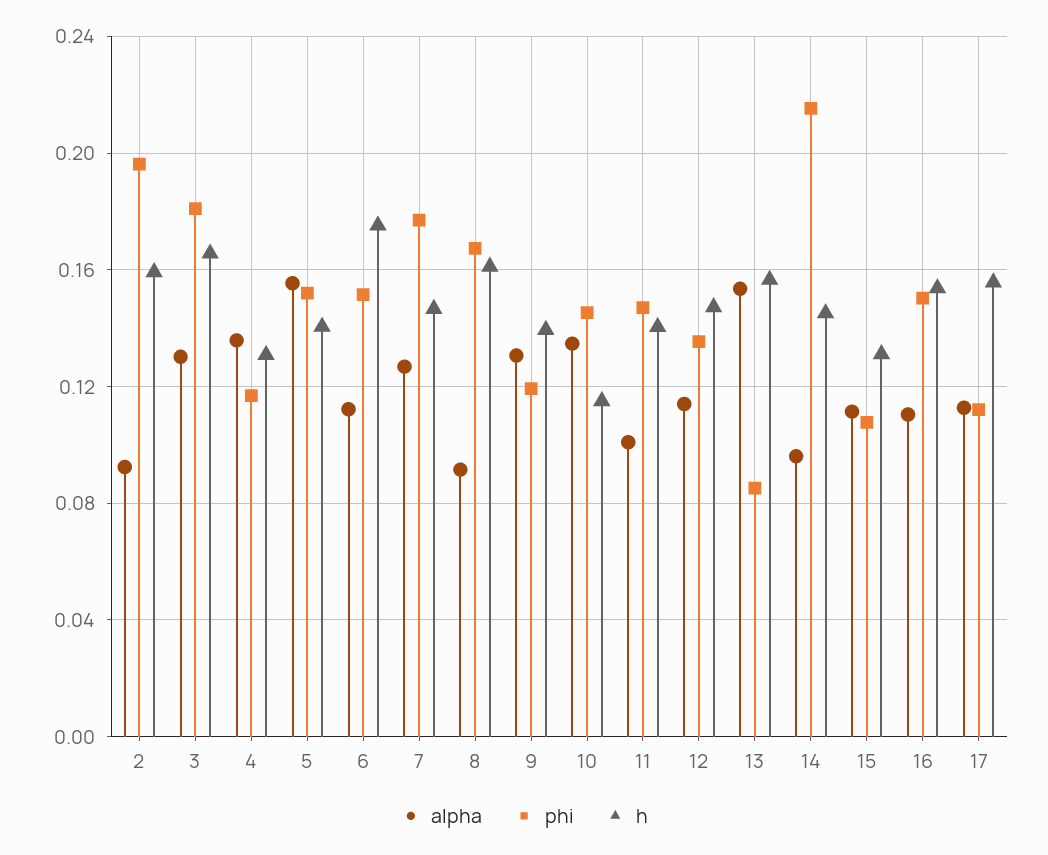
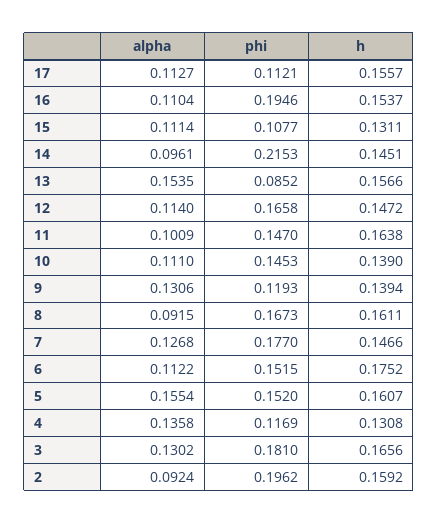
  {
    "alpha": {
      "2": 0.0924,
      "3": 0.1302,
      "4": 0.1358,
      "5": 0.1554,
      "6": 0.1122,
      "7": 0.1268,
      "8": 0.0915,
      "9": 0.1306,
-     "10": 0.135,
+     "10": 0.111,
      "11": 0.1009,
      "12": 0.114,
      "13": 0.1535,
      "14": 0.0961,
      "15": 0.1114,
      "16": 0.1104,
      "17": 0.1127
    },
    "phi": {
      "2": 0.1962,
      "3": 0.181,
      "4": 0.1169,
      "5": 0.152,
      "6": 0.1515,
      "7": 0.177,
      "8": 0.1673,
      "9": 0.1193,
      "10": 0.1453,
      "11": 0.147,
-     "12": 0.135,
+     "12": 0.1658,
      "13": 0.0852,
      "14": 0.2153,
      "15": 0.1077,
-     "16": 0.15,
+     "16": 0.1946,
      "17": 0.1121
    },
    "h": {
      "2": 0.1592,
      "3": 0.1656,
      "4": 0.1308,
-     "5": 0.14,
+     "5": 0.1607,
      "6": 0.1752,
      "7": 0.1466,
      "8": 0.1611,
      "9": 0.1394,
-     "10": 0.115,
+     "10": 0.139,
-     "11": 0.14,
+     "11": 0.1638,
      "12": 0.1472,
      "13": 0.1566,
      "14": 0.1451,
      "15": 0.1311,
      "16": 0.1537,
      "17": 0.1557
    }
  }

